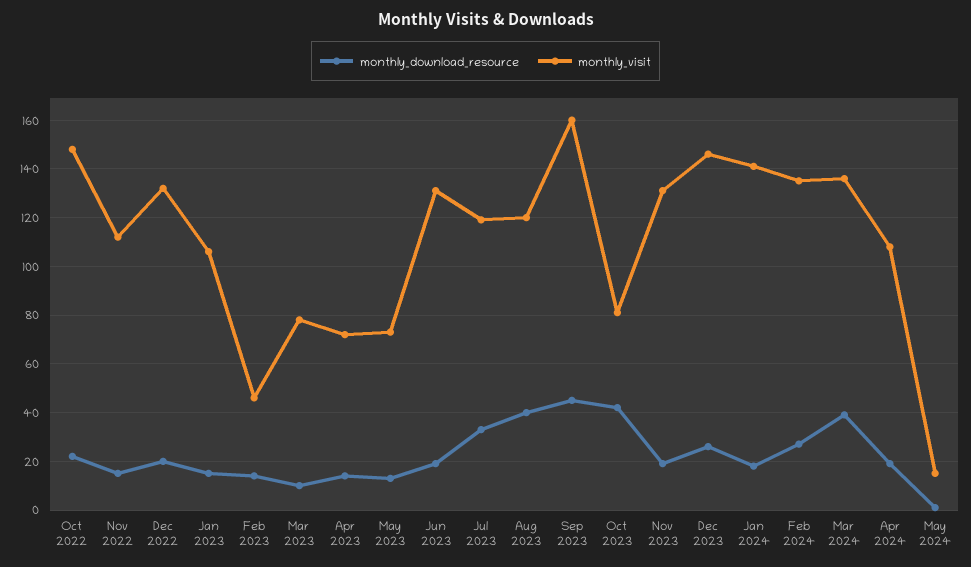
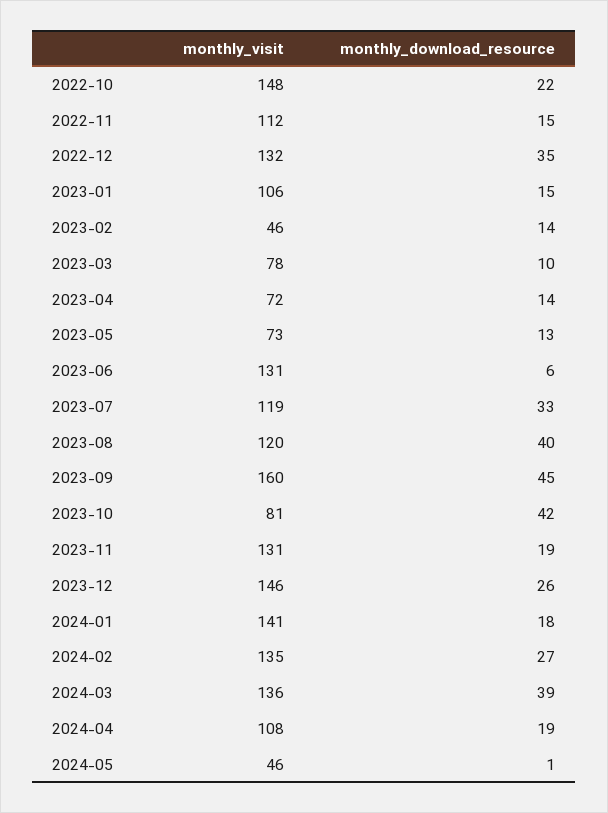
  {
    "monthly_download_resource": {
      "Oct 2022": 22,
      "Nov 2022": 15,
-     "Dec 2022": 20,
+     "Dec 2022": 35,
      "Jan 2023": 15,
      "Feb 2023": 14,
      "Mar 2023": 10,
      "Apr 2023": 14,
      "May 2023": 13,
-     "Jun 2023": 20,
+     "Jun 2023": 6,
      "Jul 2023": 33,
      "Aug 2023": 40,
      "Sep 2023": 45,
      "Oct 2023": 42,
      "Nov 2023": 19,
      "Dec 2023": 26,
      "Jan 2024": 18,
      "Feb 2024": 27,
      "Mar 2024": 39,
      "Apr 2024": 19,
      "May 2024": 1
    },
    "monthly_visit": {
      "Oct 2022": 148,
      "Nov 2022": 112,
      "Dec 2022": 132,
      "Jan 2023": 106,
      "Feb 2023": 46,
      "Mar 2023": 78,
      "Apr 2023": 72,
      "May 2023": 73,
      "Jun 2023": 131,
      "Jul 2023": 119,
      "Aug 2023": 120,
      "Sep 2023": 160,
      "Oct 2023": 81,
      "Nov 2023": 131,
      "Dec 2023": 146,
      "Jan 2024": 141,
      "Feb 2024": 135,
      "Mar 2024": 136,
      "Apr 2024": 108,
-     "May 2024": 15
+     "May 2024": 46
    }
  }

